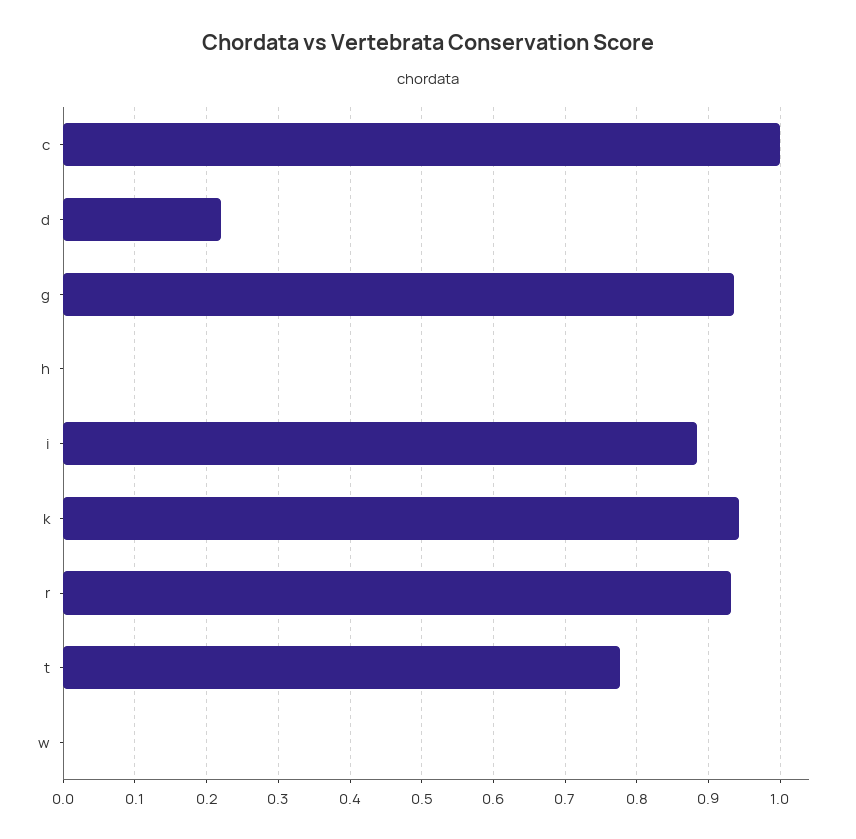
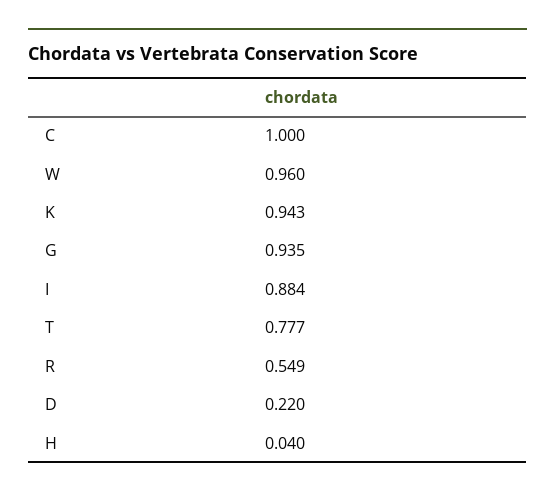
  {
    "c": 1,
    "d": 0.22,
    "g": 0.935,
-   "h": 0,
+   "h": 0.04,
    "i": 0.884,
    "k": 0.943,
-   "r": 0.93,
+   "r": 0.549,
    "t": 0.777,
-   "w": 0
+   "w": 0.96
  }

